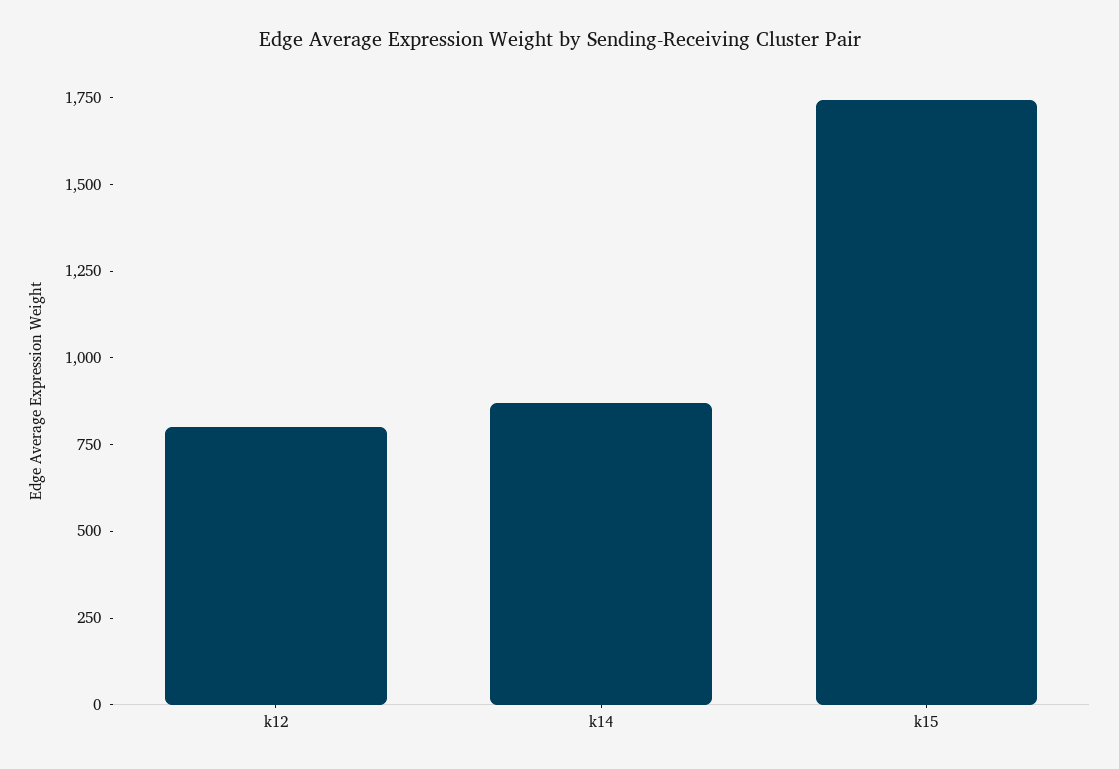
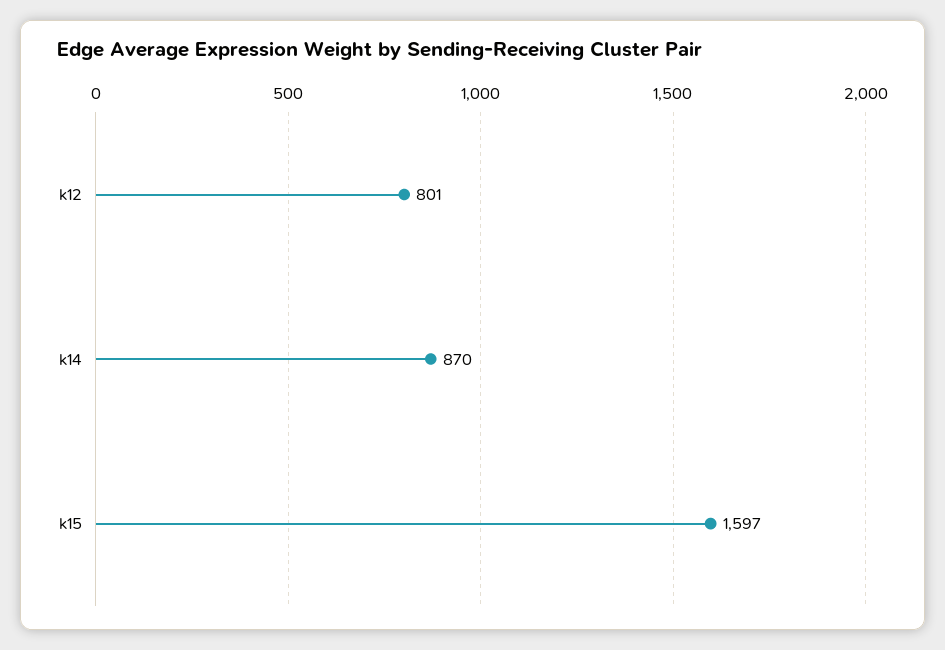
  {
    "k12": 801,
    "k14": 870,
-   "k15": 1750
+   "k15": 1597
  }

